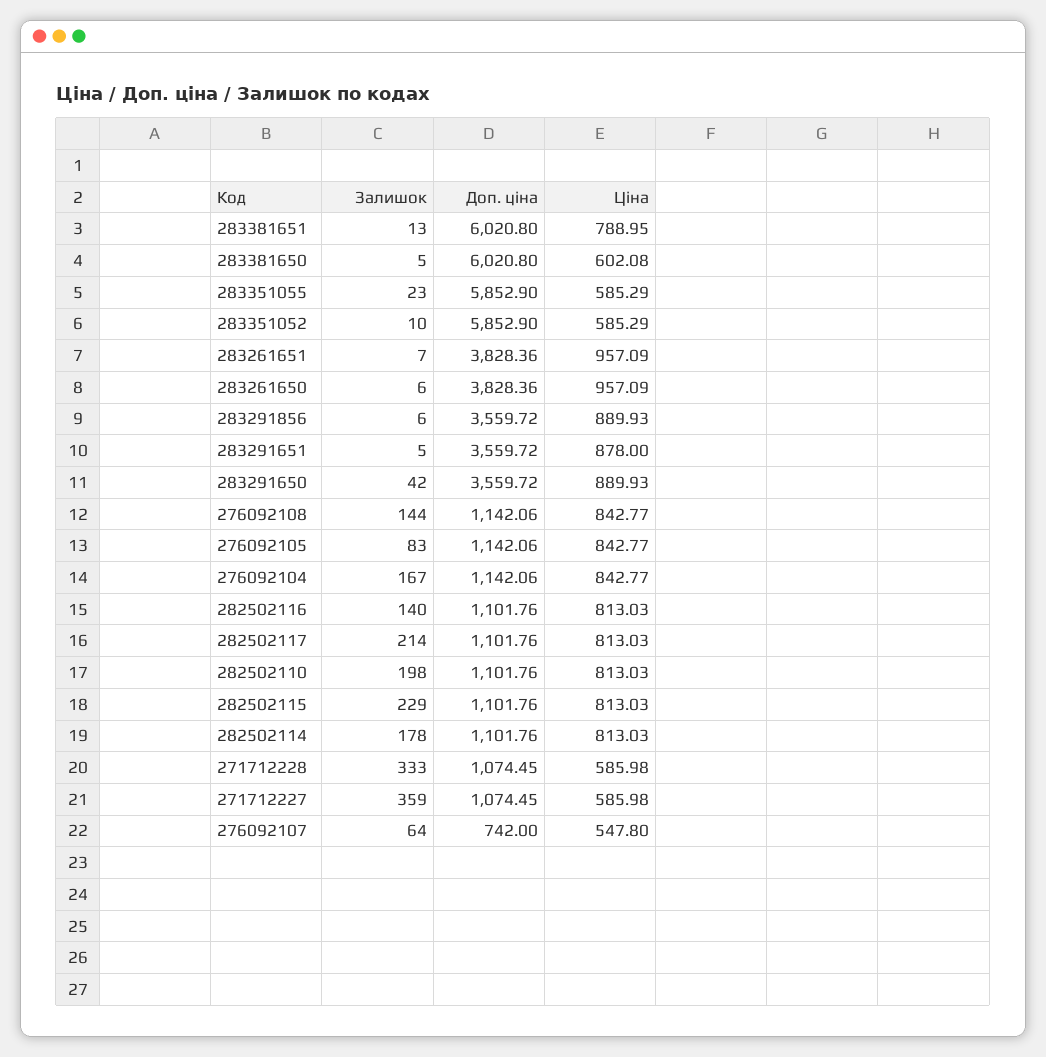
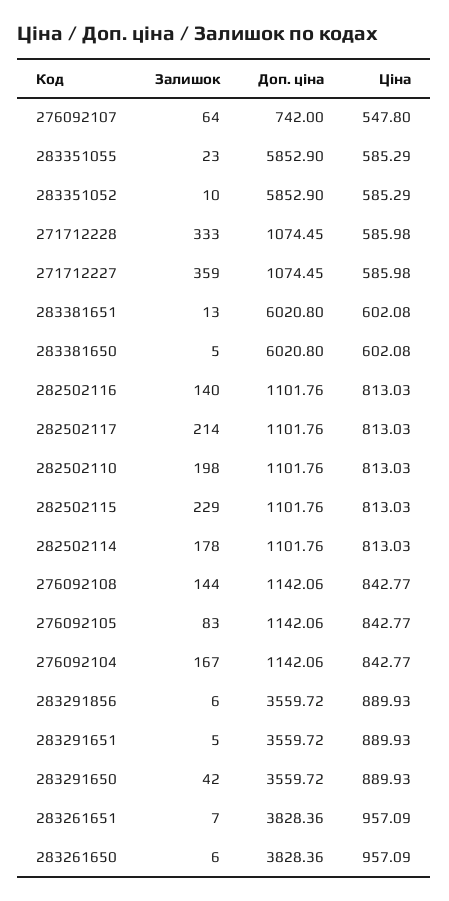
  {
    "Залишок": {
      "283381651": 13,
      "283381650": 5,
      "283351055": 23,
      "283351052": 10,
      "283261651": 7,
      "283261650": 6,
      "283291856": 6,
      "283291651": 5,
      "283291650": 42,
      "276092108": 144,
      "276092105": 83,
      "276092104": 167,
      "282502116": 140,
      "282502117": 214,
      "282502110": 198,
      "282502115": 229,
      "282502114": 178,
      "271712228": 333,
      "271712227": 359,
      "276092107": 64
    },
    "Доп. ціна": {
      "283381651": 6020.8,
      "283381650": 6020.8,
      "283351055": 5852.9,
      "283351052": 5852.9,
      "283261651": 3828.36,
      "283261650": 3828.36,
      "283291856": 3559.72,
      "283291651": 3559.72,
      "283291650": 3559.72,
      "276092108": 1142.06,
      "276092105": 1142.06,
      "276092104": 1142.06,
      "282502116": 1101.76,
      "282502117": 1101.76,
      "282502110": 1101.76,
      "282502115": 1101.76,
      "282502114": 1101.76,
      "271712228": 1074.45,
      "271712227": 1074.45,
      "276092107": 742
    },
    "Ціна": {
-     "283381651": 788.95,
+     "283381651": 602.08,
      "283381650": 602.08,
      "283351055": 585.29,
      "283351052": 585.29,
      "283261651": 957.09,
      "283261650": 957.09,
      "283291856": 889.93,
-     "283291651": 878,
+     "283291651": 889.93,
      "283291650": 889.93,
      "276092108": 842.77,
      "276092105": 842.77,
      "276092104": 842.77,
      "282502116": 813.03,
      "282502117": 813.03,
      "282502110": 813.03,
      "282502115": 813.03,
      "282502114": 813.03,
      "271712228": 585.98,
      "271712227": 585.98,
      "276092107": 547.8
    }
  }

